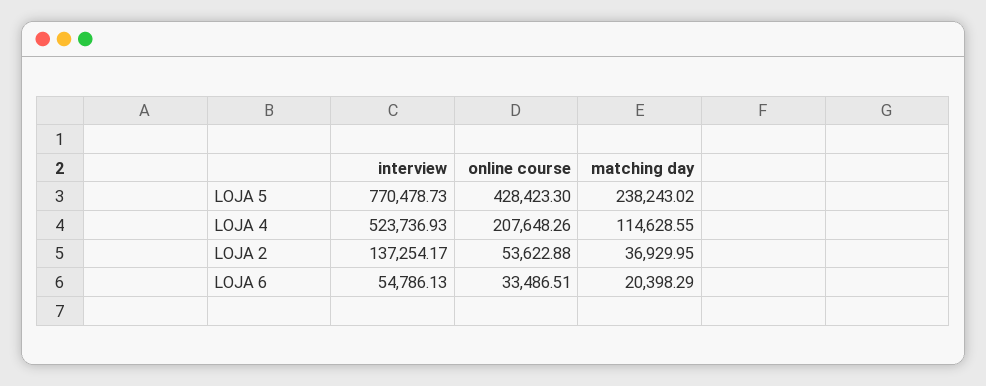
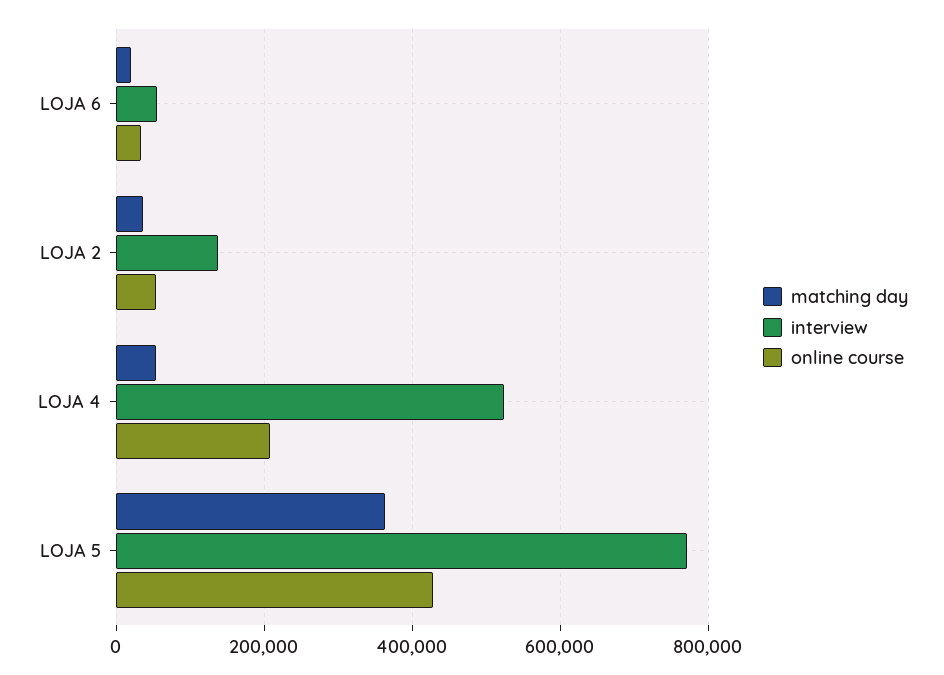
  {
    "interview": {
      "LOJA 5": 770478.73,
      "LOJA 4": 523736.93,
      "LOJA 2": 137254.17,
      "LOJA 6": 54786.13
    },
    "online course": {
      "LOJA 5": 428423.3,
      "LOJA 4": 207648.26,
      "LOJA 2": 53622.88,
      "LOJA 6": 33486.51
    },
    "matching day": {
-     "LOJA 5": 238243.02,
+     "LOJA 5": 360000,
-     "LOJA 4": 114628.55,
+     "LOJA 4": 60000,
      "LOJA 2": 36929.95,
      "LOJA 6": 20398.29
    }
  }

